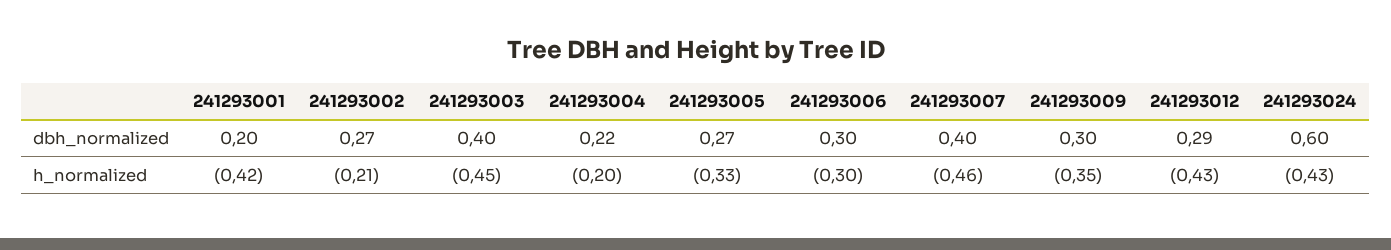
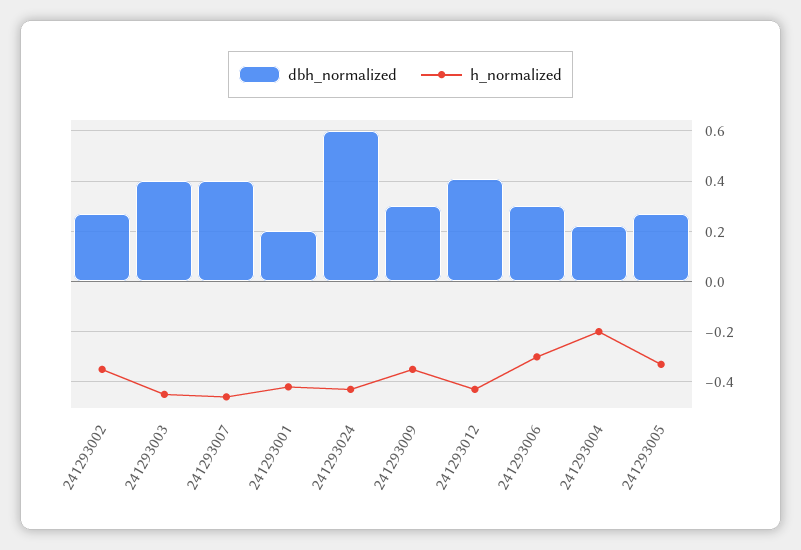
  {
    "dbh_normalized": {
      "241293001": 0.2,
      "241293002": 0.27,
      "241293003": 0.4,
      "241293004": 0.22,
      "241293005": 0.27,
      "241293006": 0.3,
      "241293007": 0.4,
      "241293009": 0.3,
-     "241293012": 0.29,
+     "241293012": 0.4,
      "241293024": 0.6
    },
    "h_normalized": {
      "241293001": -0.42,
-     "241293002": -0.21,
+     "241293002": -0.35,
      "241293003": -0.45,
      "241293004": -0.2,
      "241293005": -0.33,
      "241293006": -0.3,
      "241293007": -0.46,
      "241293009": -0.35,
      "241293012": -0.43,
      "241293024": -0.43
    }
  }

